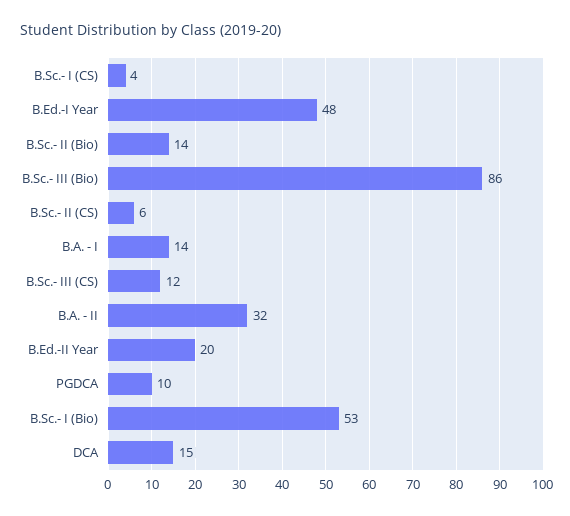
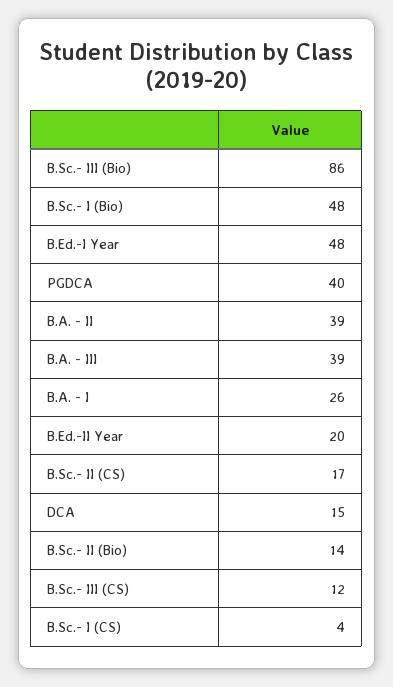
  {
    "B.Sc.- I (CS)": 4,
    "B.Ed.-I Year": 48,
    "B.Sc.- II (Bio)": 14,
    "B.Sc.- III (Bio)": 86,
-   "B.Sc.- II (CS)": 6,
+   "B.Sc.- II (CS)": 17,
-   "B.A. - I": 14,
+   "B.A. - I": 26,
    "B.Sc.- III (CS)": 12,
-   "B.A. - II": 32,
+   "B.A. - II": 39,
    "B.Ed.-II Year": 20,
-   "PGDCA": 10,
+   "PGDCA": 40,
-   "B.Sc.- I (Bio)": 53,
+   "B.Sc.- I (Bio)": 48,
-   "DCA": 15
+   "DCA": 15,
+   "B.A. - III": 39
  }

